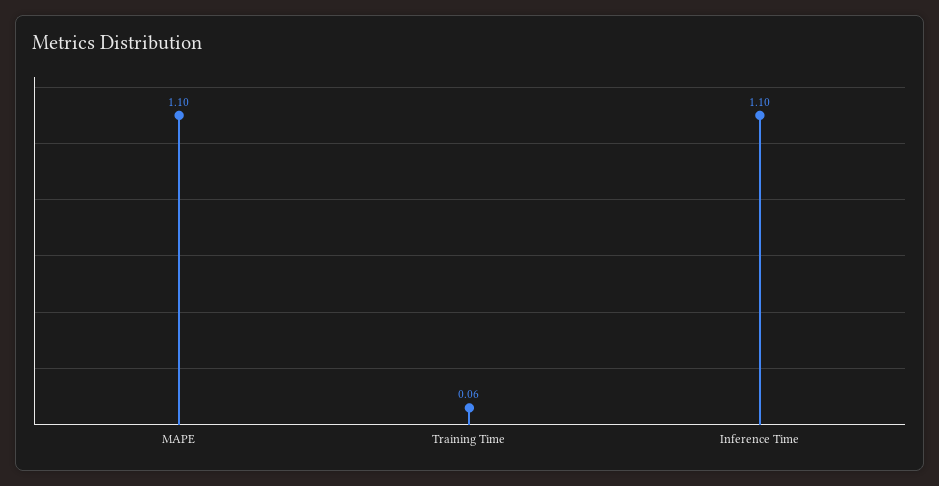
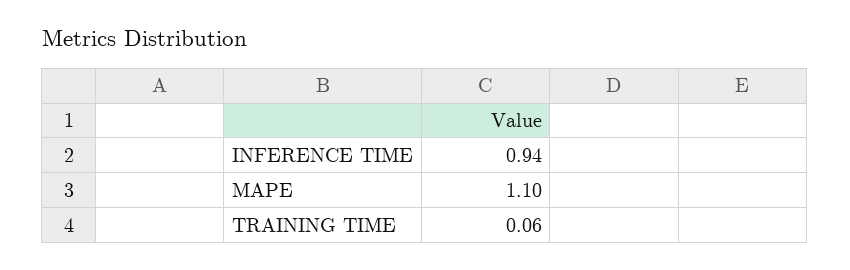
  {
    "MAPE": 1.1,
    "Training Time": 0.06,
-   "Inference Time": 1.1
+   "Inference Time": 0.94
  }

